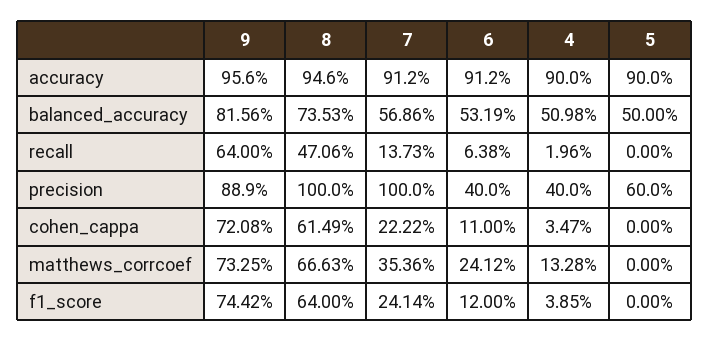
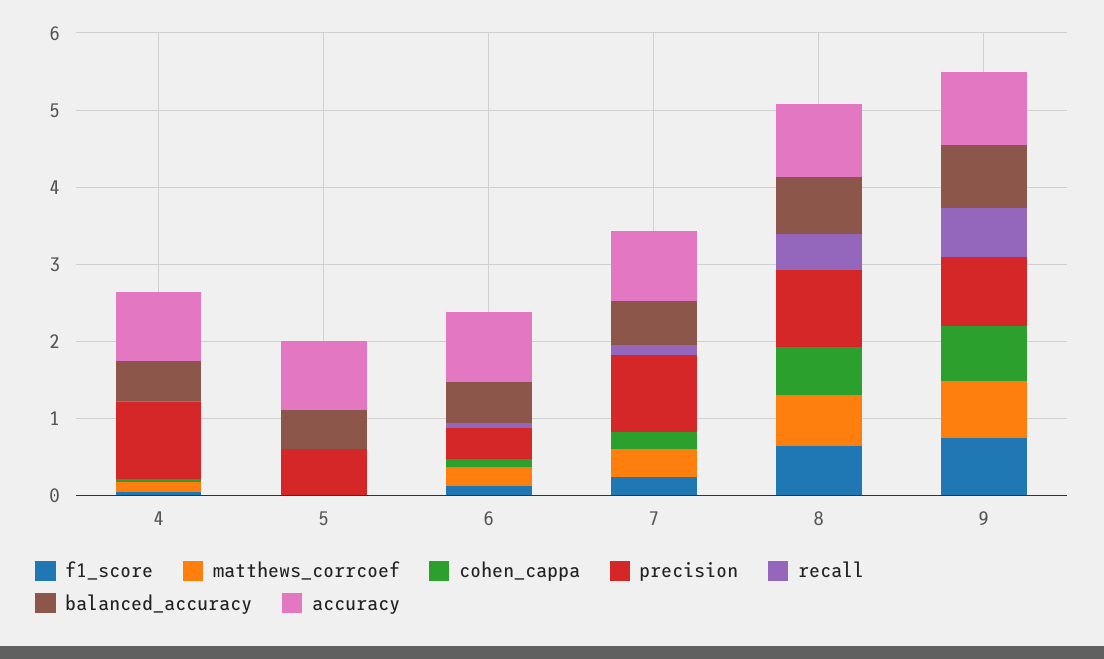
  {
    "accuracy": {
      "9": 0.956,
      "8": 0.946,
      "7": 0.912,
      "6": 0.912,
      "4": 0.9,
      "5": 0.9
    },
    "balanced_accuracy": {
      "9": 0.8156,
      "8": 0.7353,
      "7": 0.5686,
      "6": 0.5319,
      "4": 0.5098,
      "5": 0.5
    },
    "recall": {
      "9": 0.64,
      "8": 0.4706,
      "7": 0.1373,
      "6": 0.0638,
      "4": 0.0196,
      "5": 0
    },
    "precision": {
      "9": 0.889,
      "8": 1,
      "7": 1,
      "6": 0.4,
-     "4": 0.4,
+     "4": 1,
      "5": 0.6
    },
    "cohen_cappa": {
      "9": 0.7208,
      "8": 0.6149,
      "7": 0.2222,
      "6": 0.11,
      "4": 0.0347,
      "5": 0
    },
    "matthews_corrcoef": {
      "9": 0.7325,
      "8": 0.6663,
      "7": 0.3536,
      "6": 0.2412,
      "4": 0.1328,
      "5": 0
    },
    "f1_score": {
      "9": 0.7442,
      "8": 0.64,
      "7": 0.2414,
      "6": 0.12,
      "4": 0.0385,
      "5": 0
    }
  }

